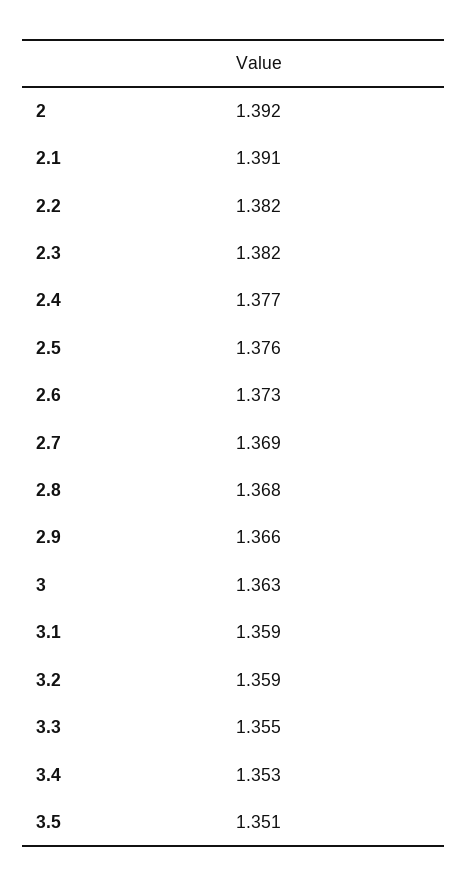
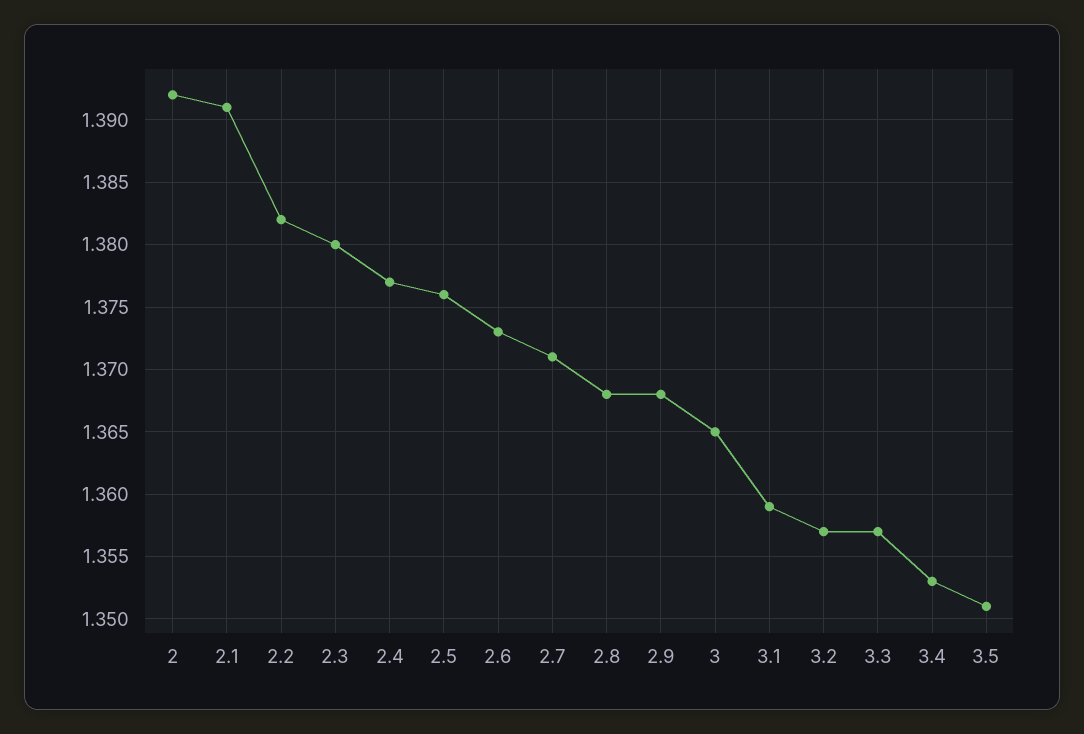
  {
    "2": 1.392,
    "2.1": 1.391,
    "2.2": 1.382,
-   "2.3": 1.382,
+   "2.3": 1.38,
    "2.4": 1.377,
    "2.5": 1.376,
    "2.6": 1.373,
-   "2.7": 1.369,
+   "2.7": 1.371,
    "2.8": 1.368,
-   "2.9": 1.366,
+   "2.9": 1.368,
-   "3": 1.363,
+   "3": 1.365,
    "3.1": 1.359,
-   "3.2": 1.359,
+   "3.2": 1.357,
-   "3.3": 1.355,
+   "3.3": 1.357,
    "3.4": 1.353,
    "3.5": 1.351
  }

